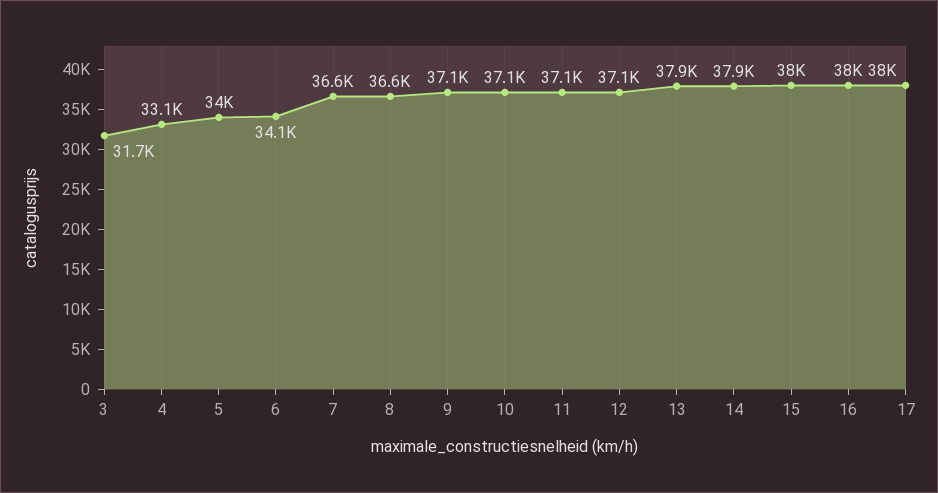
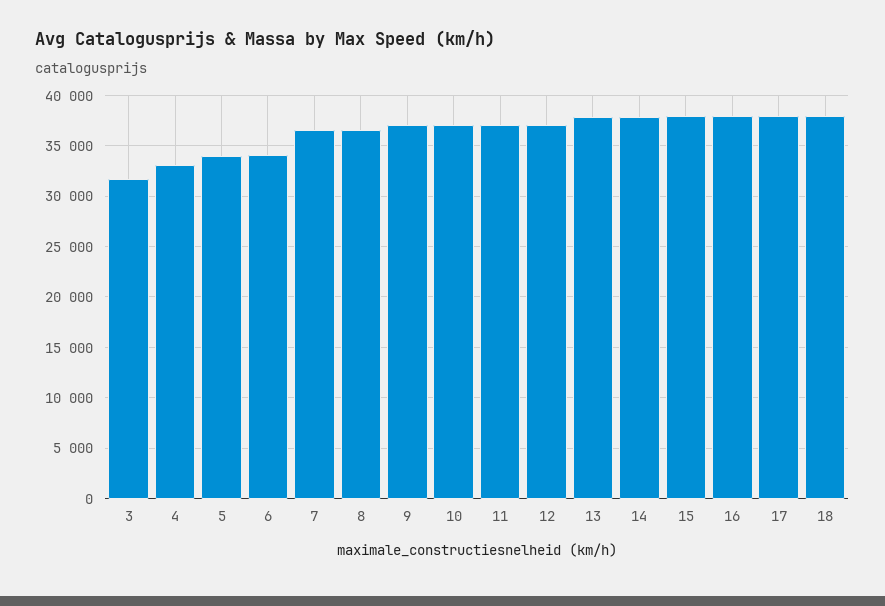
  {
    "3": 31700,
    "4": 33100,
    "5": 34000,
    "6": 34100,
    "7": 36600,
    "8": 36600,
    "9": 37100,
    "10": 37100,
    "11": 37100,
    "12": 37100,
    "13": 37900,
    "14": 37900,
    "15": 38000,
    "16": 38000,
-   "17": 38000
+   "17": 38000,
+   "18": 38000
  }

